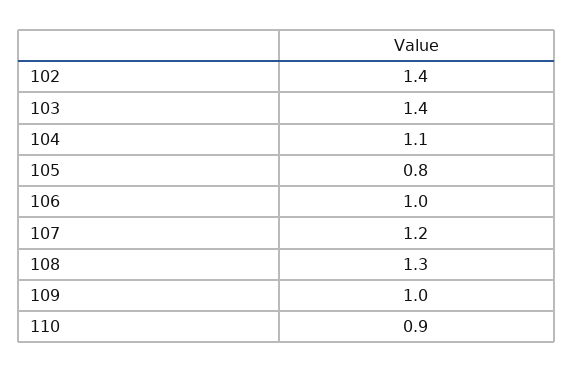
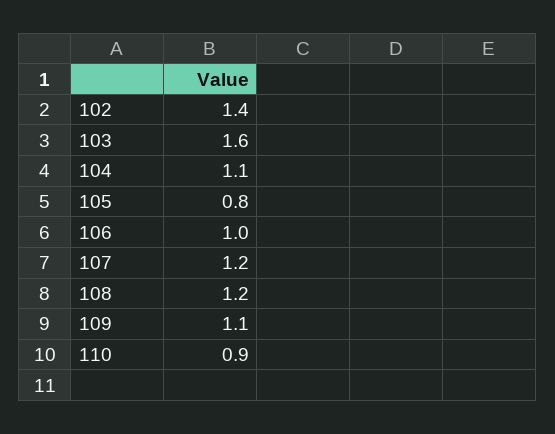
  {
    "102": 1.4,
-   "103": 1.4,
+   "103": 1.6,
    "104": 1.1,
    "105": 0.8,
    "106": 1,
    "107": 1.2,
-   "108": 1.3,
+   "108": 1.2,
-   "109": 1,
+   "109": 1.1,
    "110": 0.9
  }

